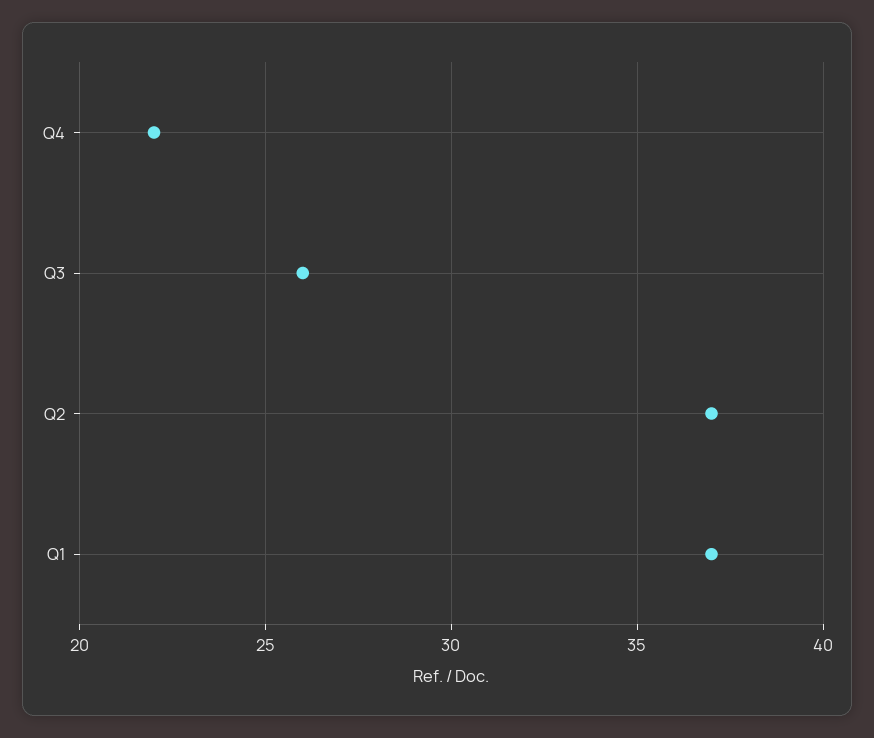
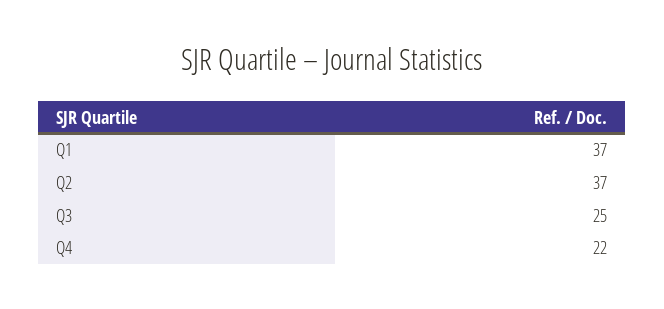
  {
    "Q4": 22,
-   "Q3": 26,
+   "Q3": 25,
    "Q2": 37,
    "Q1": 37
  }

